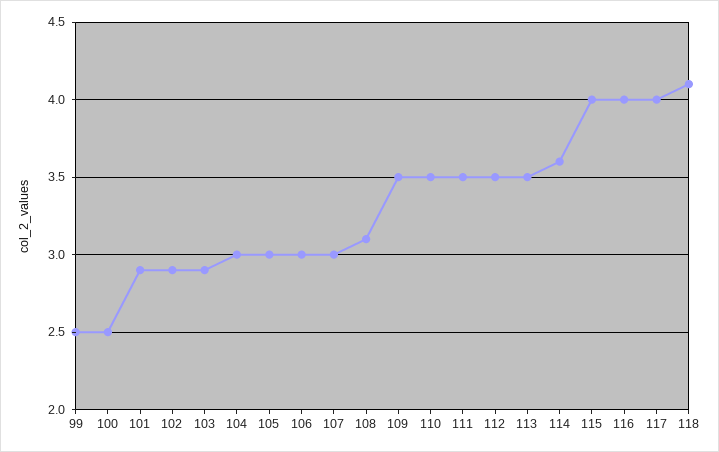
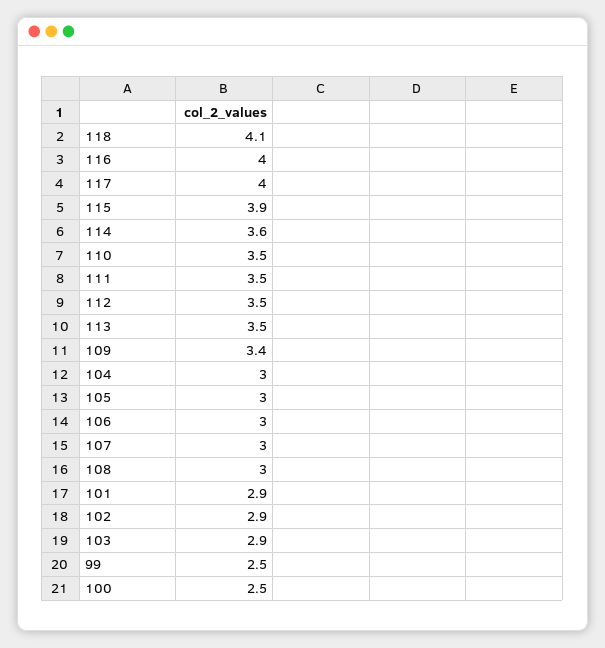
  {
    "99": 2.5,
    "100": 2.5,
    "101": 2.9,
    "102": 2.9,
    "103": 2.9,
    "104": 3,
    "105": 3,
    "106": 3,
    "107": 3,
-   "108": 3.1,
+   "108": 3,
-   "109": 3.5,
+   "109": 3.4,
    "110": 3.5,
    "111": 3.5,
    "112": 3.5,
    "113": 3.5,
    "114": 3.6,
-   "115": 4,
+   "115": 3.9,
    "116": 4,
    "117": 4,
    "118": 4.1
  }

